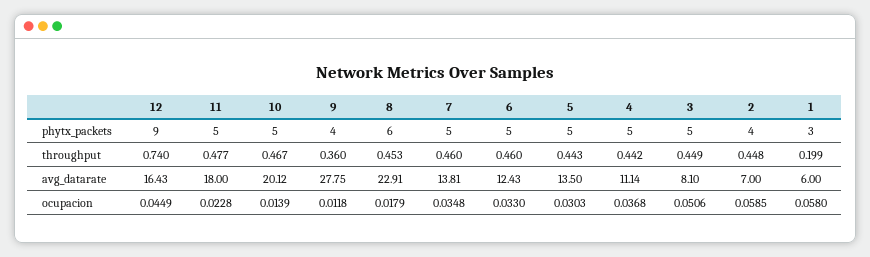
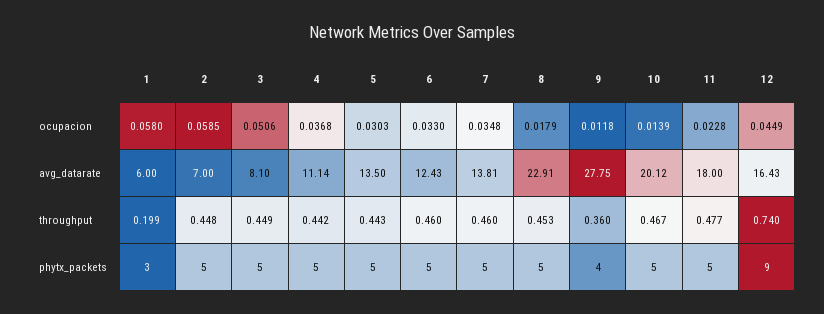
  {
    "12": {
      "phytx_packets": 9,
      "throughput": 0.74,
      "avg_datarate": 16.43,
      "ocupacion": 0.0449
    },
    "11": {
      "phytx_packets": 5,
      "throughput": 0.477,
      "avg_datarate": 18,
      "ocupacion": 0.0228
    },
    "10": {
      "phytx_packets": 5,
      "throughput": 0.467,
      "avg_datarate": 20.12,
      "ocupacion": 0.0139
    },
    "9": {
      "phytx_packets": 4,
      "throughput": 0.36,
      "avg_datarate": 27.75,
      "ocupacion": 0.0118
    },
    "8": {
-     "phytx_packets": 6,
+     "phytx_packets": 5,
      "throughput": 0.453,
      "avg_datarate": 22.91,
      "ocupacion": 0.0179
    },
    "7": {
      "phytx_packets": 5,
      "throughput": 0.46,
      "avg_datarate": 13.81,
      "ocupacion": 0.0348
    },
    "6": {
      "phytx_packets": 5,
      "throughput": 0.46,
      "avg_datarate": 12.43,
      "ocupacion": 0.033
    },
    "5": {
      "phytx_packets": 5,
      "throughput": 0.443,
      "avg_datarate": 13.5,
      "ocupacion": 0.0303
    },
    "4": {
      "phytx_packets": 5,
      "throughput": 0.442,
      "avg_datarate": 11.14,
      "ocupacion": 0.0368
    },
    "3": {
      "phytx_packets": 5,
      "throughput": 0.449,
      "avg_datarate": 8.1,
      "ocupacion": 0.0506
    },
    "2": {
-     "phytx_packets": 4,
+     "phytx_packets": 5,
      "throughput": 0.448,
      "avg_datarate": 7,
      "ocupacion": 0.0585
    },
    "1": {
      "phytx_packets": 3,
      "throughput": 0.199,
      "avg_datarate": 6,
      "ocupacion": 0.058
    }
  }

